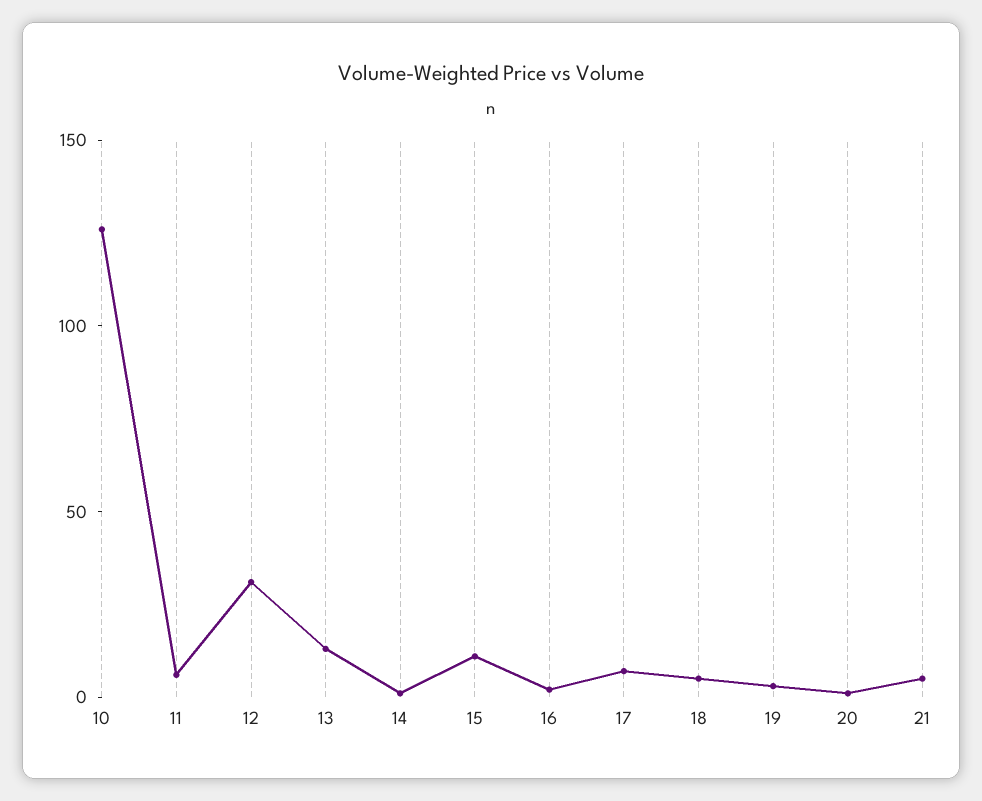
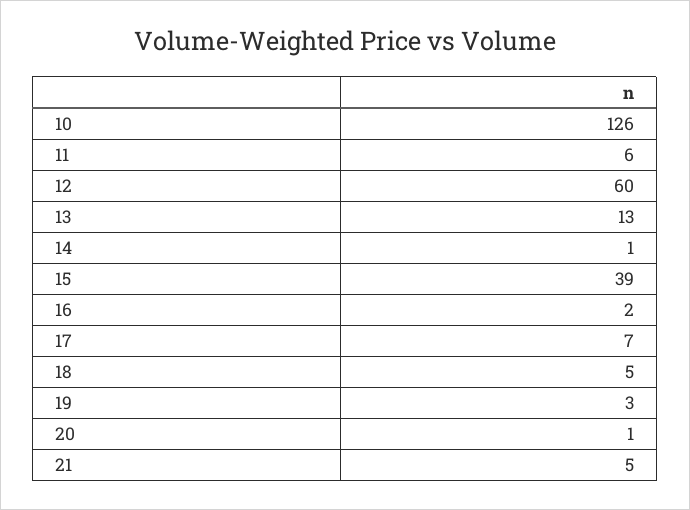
  {
    "10": 126,
    "11": 6,
-   "12": 30,
+   "12": 60,
    "13": 13,
    "14": 1,
-   "15": 10,
+   "15": 39,
    "16": 2,
    "17": 7,
    "18": 5,
    "19": 3,
    "20": 1,
    "21": 5
  }

